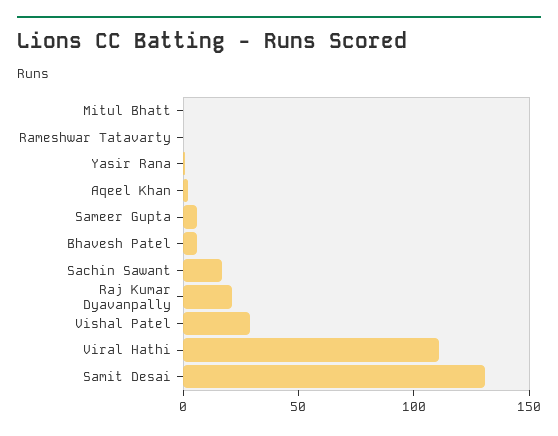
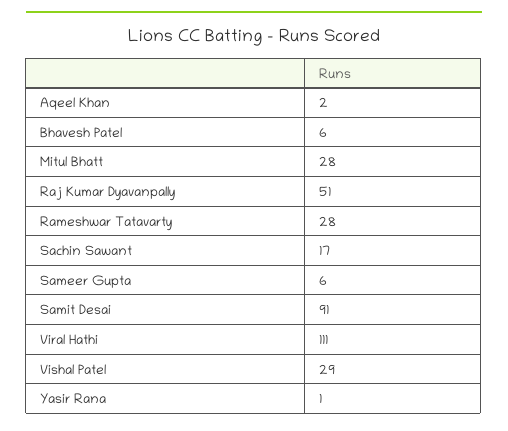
  {
-   "Mitul Bhatt": 0,
+   "Mitul Bhatt": 28,
-   "Rameshwar Tatavarty": 0,
+   "Rameshwar Tatavarty": 28,
    "Yasir Rana": 1,
    "Aqeel Khan": 2,
    "Sameer Gupta": 6,
    "Bhavesh Patel": 6,
    "Sachin Sawant": 17,
-   "Raj Kumar Dyavanpally": 20,
+   "Raj Kumar Dyavanpally": 51,
    "Vishal Patel": 29,
    "Viral Hathi": 111,
-   "Samit Desai": 130
+   "Samit Desai": 91
  }

